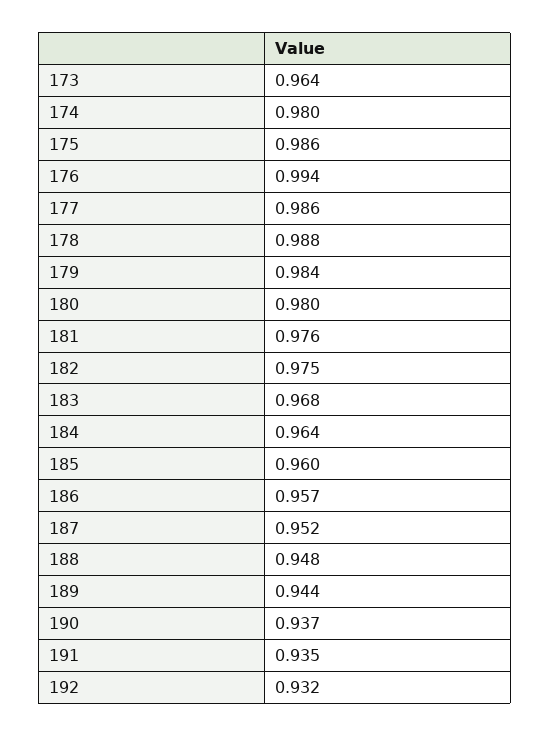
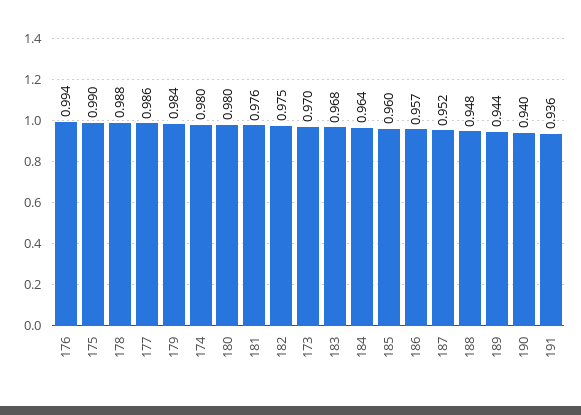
  {
-   "173": 0.964,
+   "173": 0.97,
    "174": 0.98,
-   "175": 0.986,
+   "175": 0.99,
    "176": 0.994,
    "177": 0.986,
    "178": 0.988,
    "179": 0.984,
    "180": 0.98,
    "181": 0.976,
    "182": 0.975,
    "183": 0.968,
    "184": 0.964,
    "185": 0.96,
    "186": 0.957,
    "187": 0.952,
    "188": 0.948,
    "189": 0.944,
-   "190": 0.937,
+   "190": 0.94,
-   "191": 0.935,
+   "191": 0.936
-   "192": 0.932
  }

